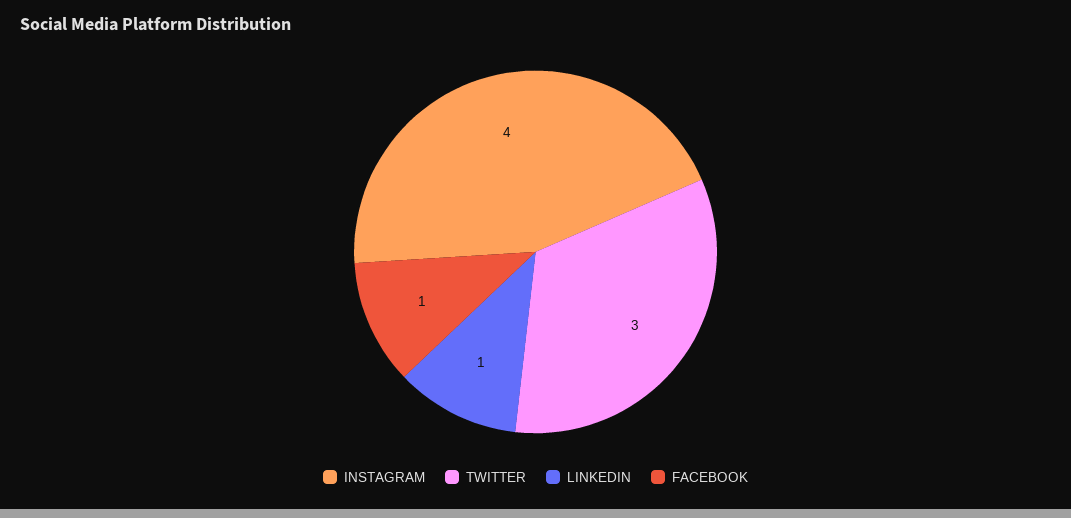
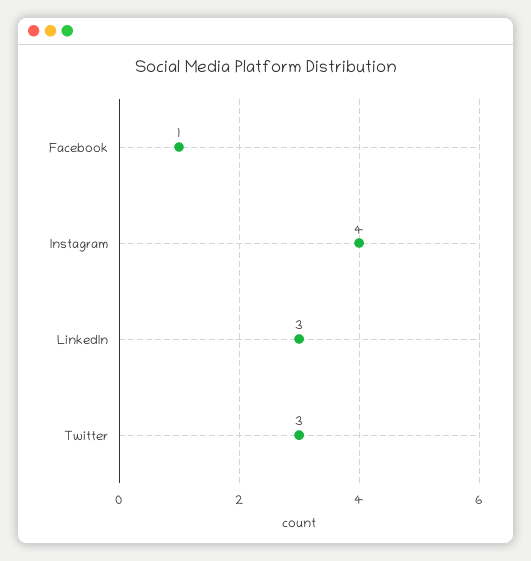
  {
    "INSTAGRAM": 4,
    "TWITTER": 3,
-   "LINKEDIN": 1,
+   "LINKEDIN": 3,
    "FACEBOOK": 1
  }

